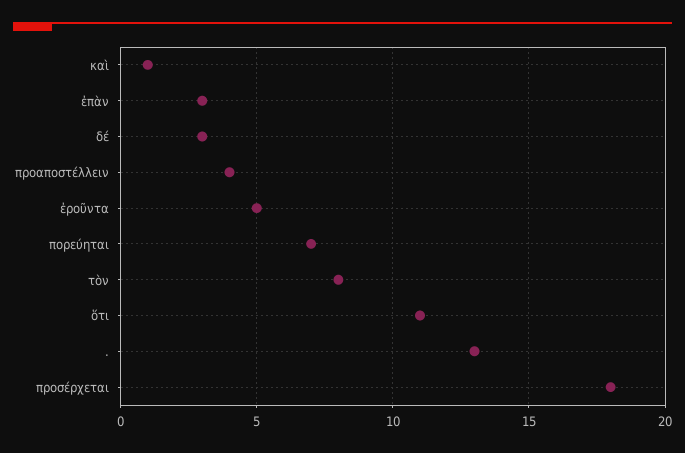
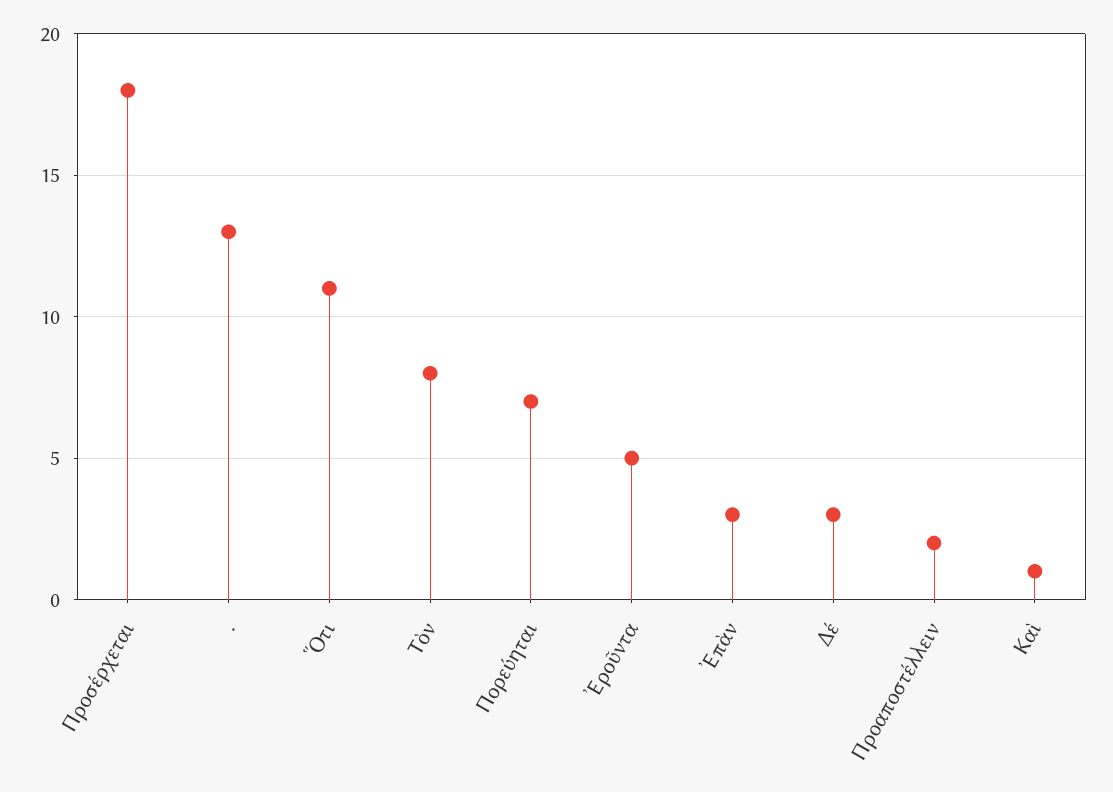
  {
    "καὶ": 1,
    "ἐπὰν": 3,
    "δέ": 3,
-   "προαποστέλλειν": 4,
+   "προαποστέλλειν": 2,
    "ἐροῦντα": 5,
    "πορεύηται": 7,
    "τὸν": 8,
    "ὅτι": 11,
    ".": 13,
    "προσέρχεται": 18
  }

